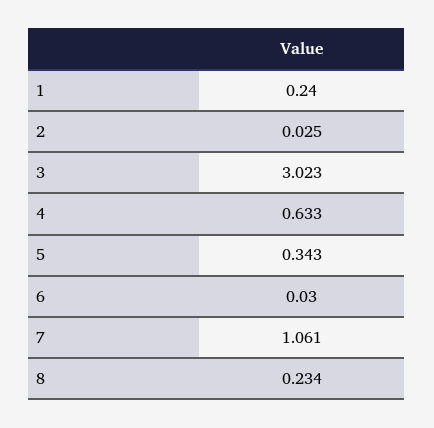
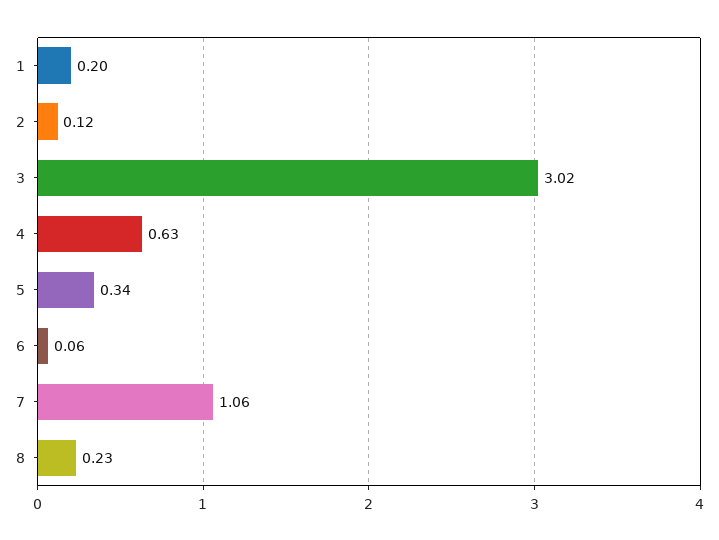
  {
-   "1": 0.24,
+   "1": 0.2,
-   "2": 0.025,
+   "2": 0.12,
    "3": 3.023,
    "4": 0.633,
    "5": 0.343,
-   "6": 0.03,
+   "6": 0.06,
    "7": 1.061,
    "8": 0.234
  }

